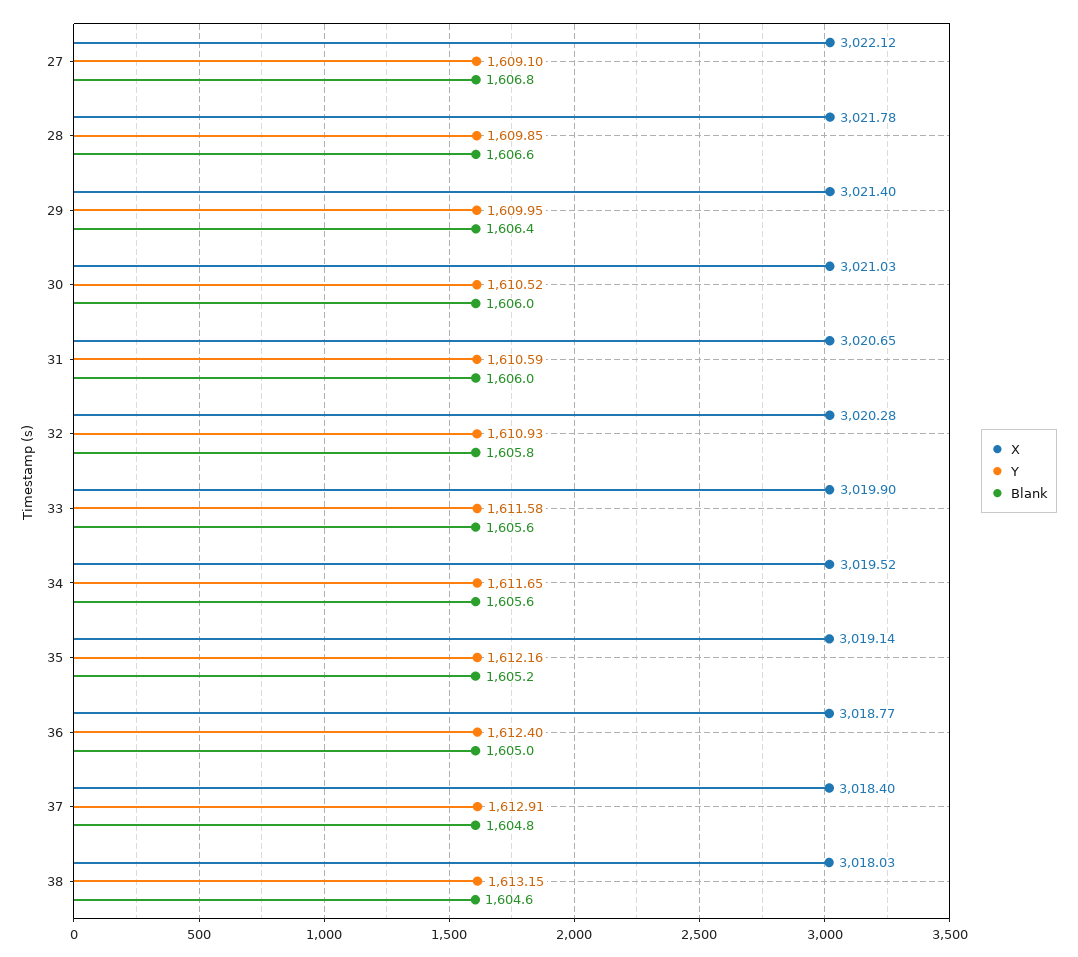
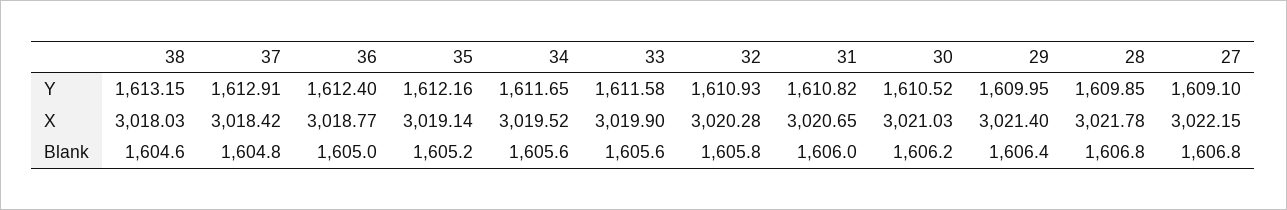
  {
    "X": {
-     "27": 3022.12,
+     "27": 3022.15,
      "28": 3021.78,
      "29": 3021.4,
      "30": 3021.03,
      "31": 3020.65,
      "32": 3020.28,
      "33": 3019.9,
      "34": 3019.52,
      "35": 3019.14,
      "36": 3018.77,
-     "37": 3018.4,
+     "37": 3018.42,
      "38": 3018.03
    },
    "Y": {
      "27": 1609.1,
      "28": 1609.85,
      "29": 1609.95,
      "30": 1610.52,
-     "31": 1610.59,
+     "31": 1610.82,
      "32": 1610.93,
      "33": 1611.58,
      "34": 1611.65,
      "35": 1612.16,
      "36": 1612.4,
      "37": 1612.91,
      "38": 1613.15
    },
    "Blank": {
      "27": 1606.8,
-     "28": 1606.6,
+     "28": 1606.8,
      "29": 1606.4,
-     "30": 1606,
+     "30": 1606.2,
      "31": 1606,
      "32": 1605.8,
      "33": 1605.6,
      "34": 1605.6,
      "35": 1605.2,
      "36": 1605,
      "37": 1604.8,
      "38": 1604.6
    }
  }

